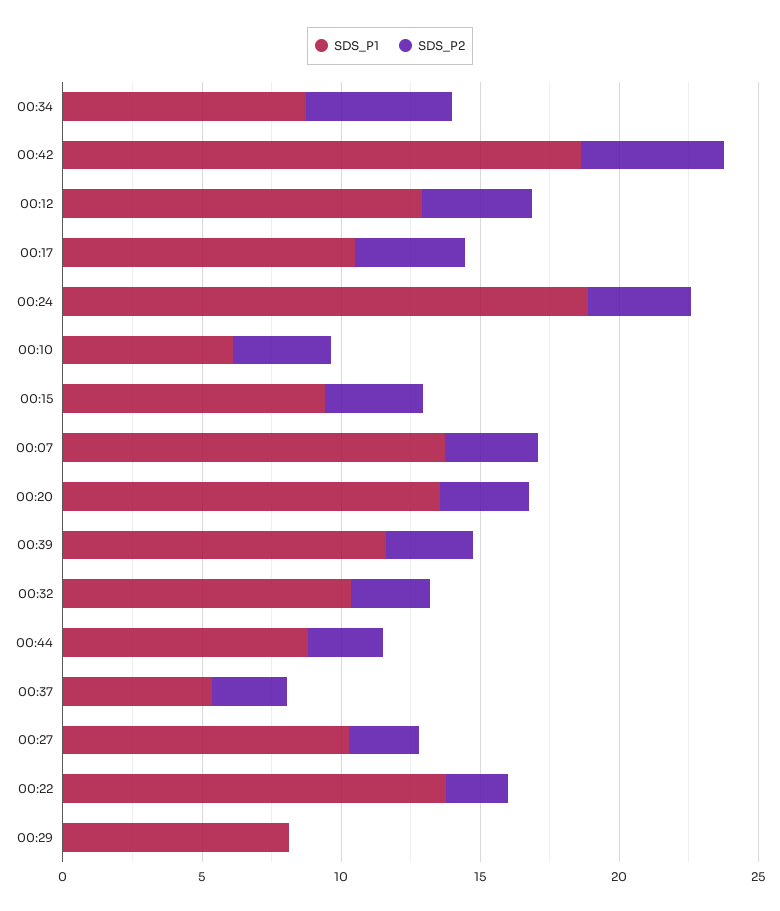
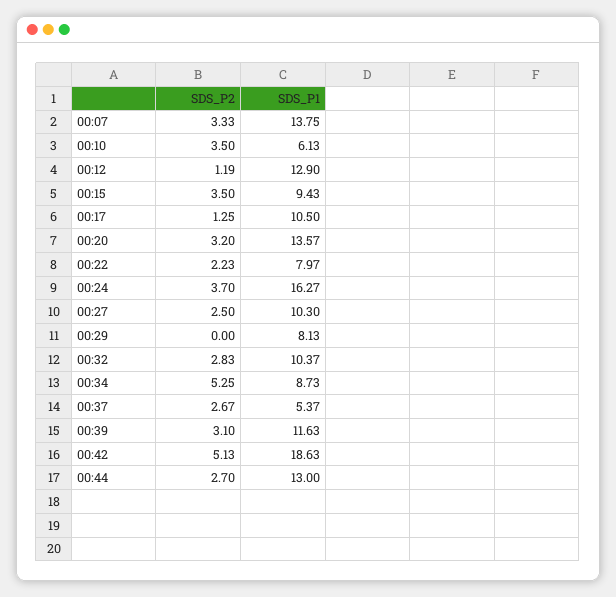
  {
    "SDS_P1": {
      "00:34": 8.73,
      "00:42": 18.63,
      "00:12": 12.9,
      "00:17": 10.5,
-     "00:24": 19,
+     "00:24": 16.27,
      "00:10": 6.13,
      "00:15": 9.43,
      "00:07": 13.75,
      "00:20": 13.57,
      "00:39": 11.63,
      "00:32": 10.37,
-     "00:44": 9,
+     "00:44": 13,
      "00:37": 5.37,
      "00:27": 10.3,
-     "00:22": 14,
+     "00:22": 7.97,
      "00:29": 8.13
    },
    "SDS_P2": {
      "00:34": 5.25,
      "00:42": 5.13,
-     "00:12": 4,
+     "00:12": 1.19,
-     "00:17": 4,
+     "00:17": 1.25,
      "00:24": 3.7,
      "00:10": 3.5,
      "00:15": 3.5,
      "00:07": 3.33,
      "00:20": 3.2,
      "00:39": 3.1,
      "00:32": 2.83,
      "00:44": 2.7,
      "00:37": 2.67,
      "00:27": 2.5,
      "00:22": 2.23,
      "00:29": 0
    }
  }

